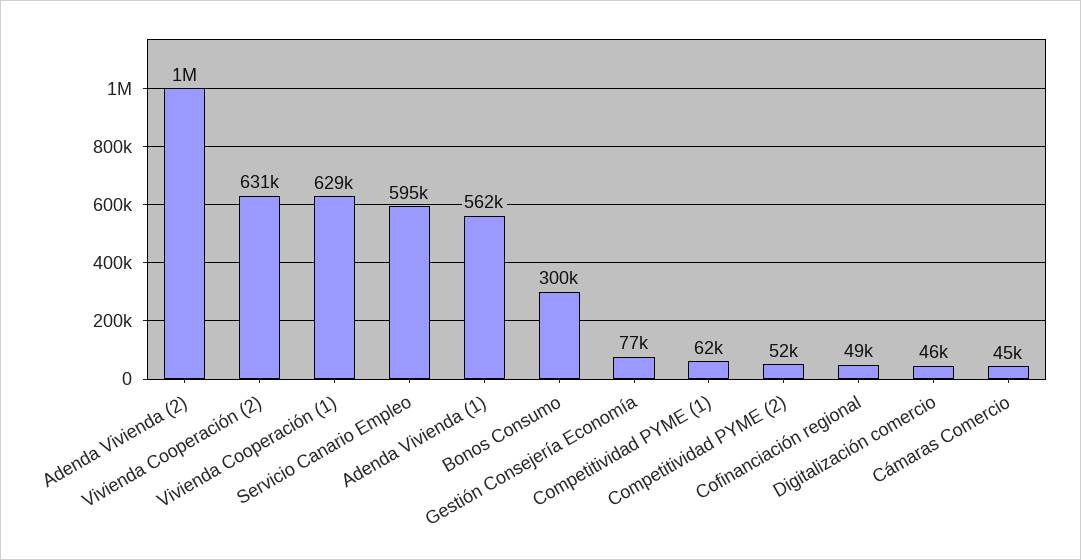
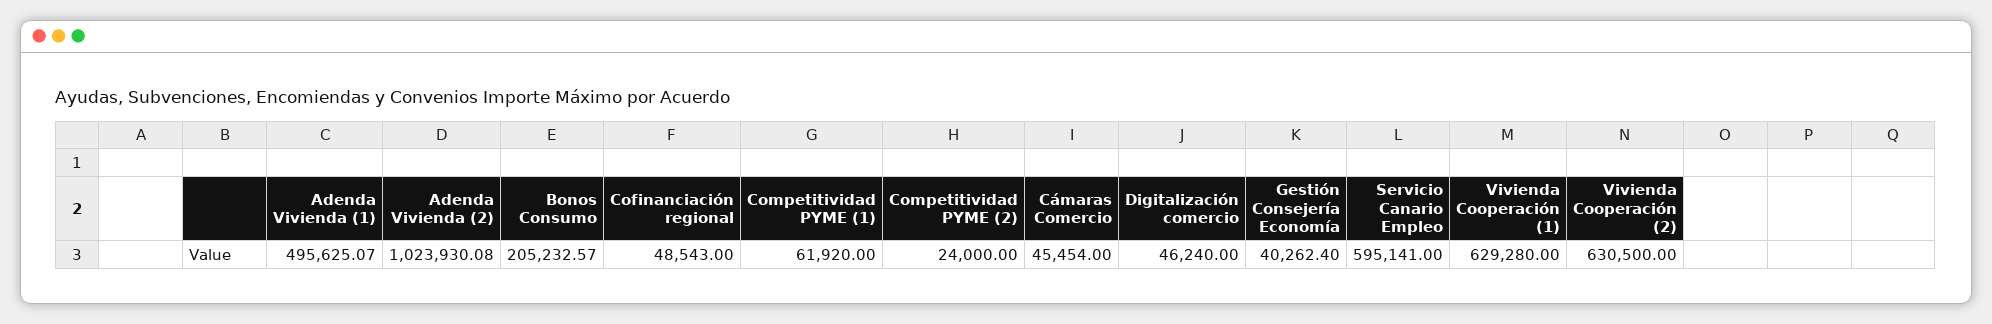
  {
    "Adenda Vivienda (2)": 1023930.08,
    "Vivienda Cooperación (2)": 630500,
    "Vivienda Cooperación (1)": 629280,
    "Servicio Canario Empleo": 595141,
-   "Adenda Vivienda (1)": 562000,
+   "Adenda Vivienda (1)": 495625.07,
-   "Bonos Consumo": 300000,
+   "Bonos Consumo": 205232.57,
-   "Gestión Consejería Economía": 77000,
+   "Gestión Consejería Economía": 40262.4,
    "Competitividad PYME (1)": 61920,
-   "Competitividad PYME (2)": 52000,
+   "Competitividad PYME (2)": 24000,
    "Cofinanciación regional": 48543,
    "Digitalización comercio": 46240,
    "Cámaras Comercio": 45454
  }

